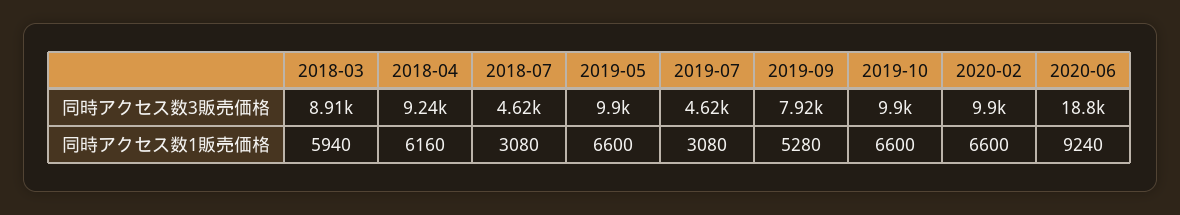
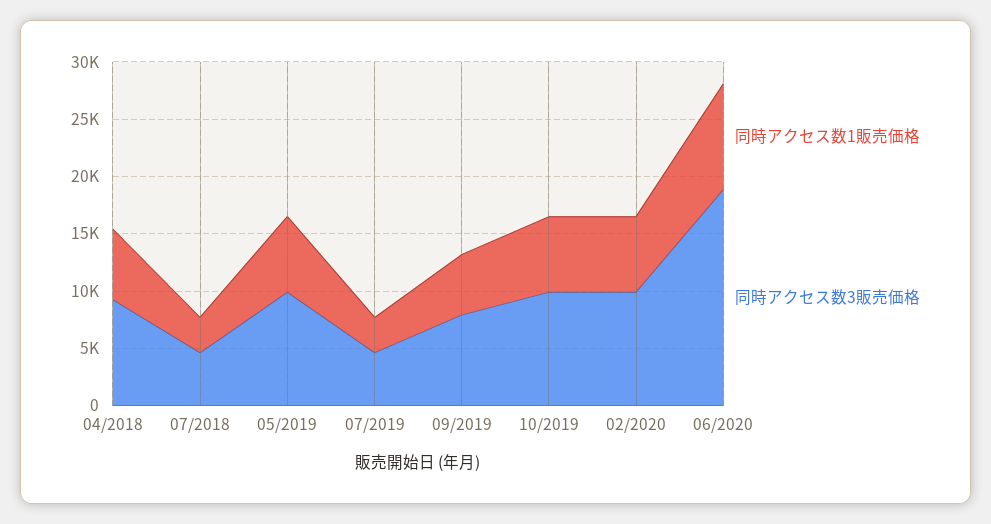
  {
    "同時アクセス数3販売価格": {
-     "2018-03": 8910,
      "2018-04": 9240,
      "2018-07": 4620,
      "2019-05": 9900,
      "2019-07": 4620,
      "2019-09": 7920,
      "2019-10": 9900,
      "2020-02": 9900,
      "2020-06": 18800
    },
    "同時アクセス数1販売価格": {
-     "2018-03": 5940,
      "2018-04": 6160,
      "2018-07": 3080,
      "2019-05": 6600,
      "2019-07": 3080,
      "2019-09": 5280,
      "2019-10": 6600,
      "2020-02": 6600,
      "2020-06": 9240
    }
  }

